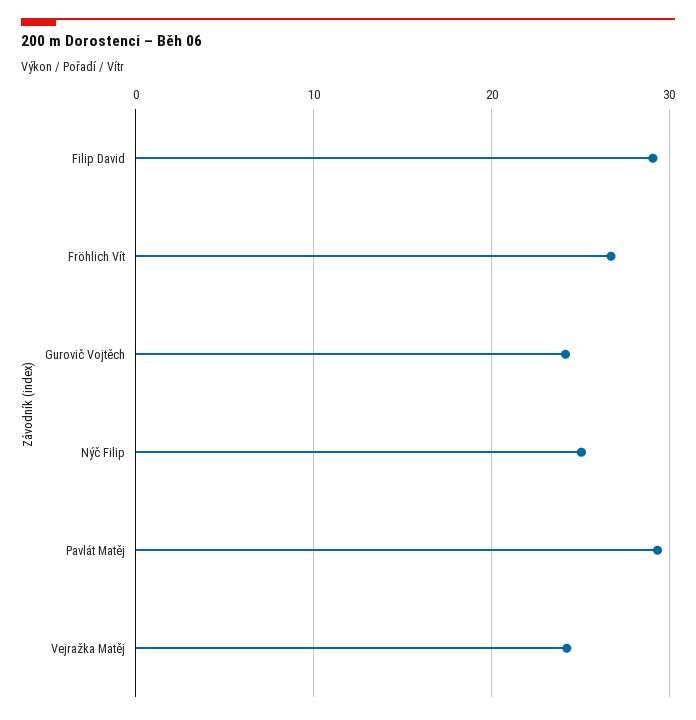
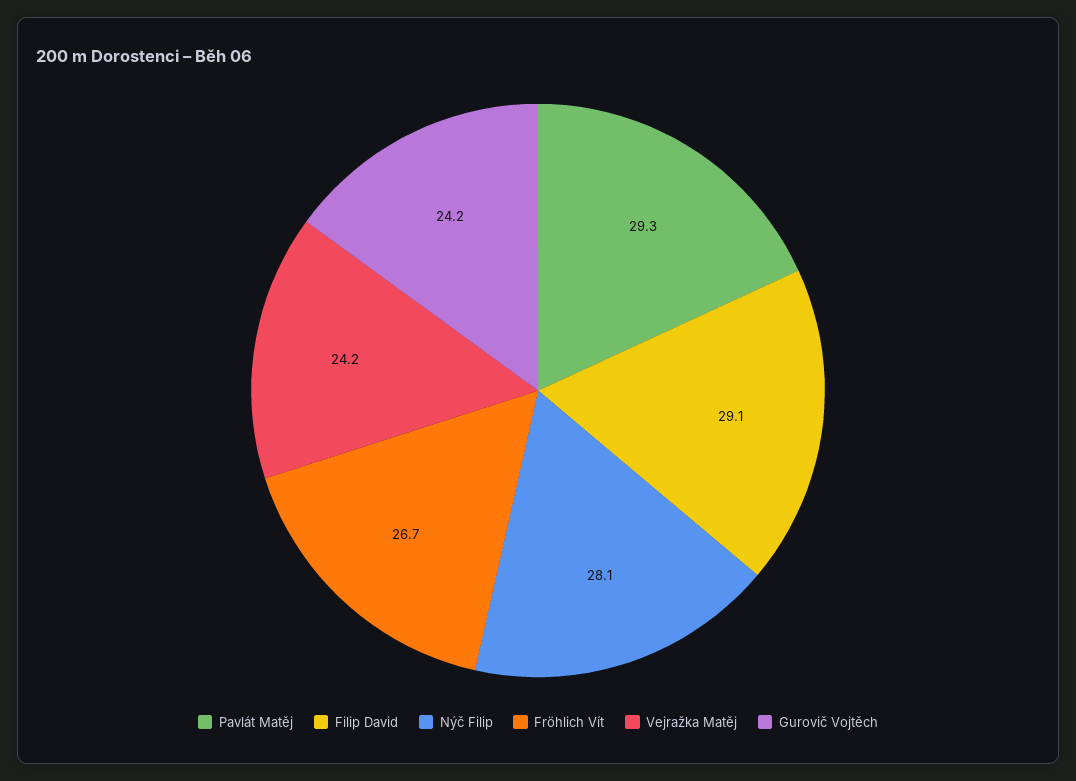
  {
    "Filip David": 29.1,
    "Fröhlich Vít": 26.7,
    "Gurovič Vojtěch": 24.2,
-   "Nýč Filip": 25,
+   "Nýč Filip": 28.1,
    "Pavlát Matěj": 29.3,
    "Vejražka Matěj": 24.2
  }

